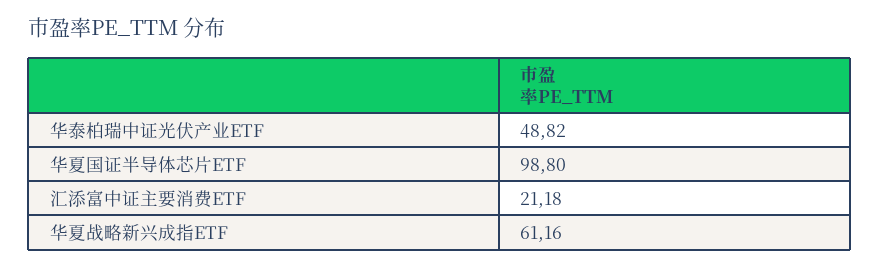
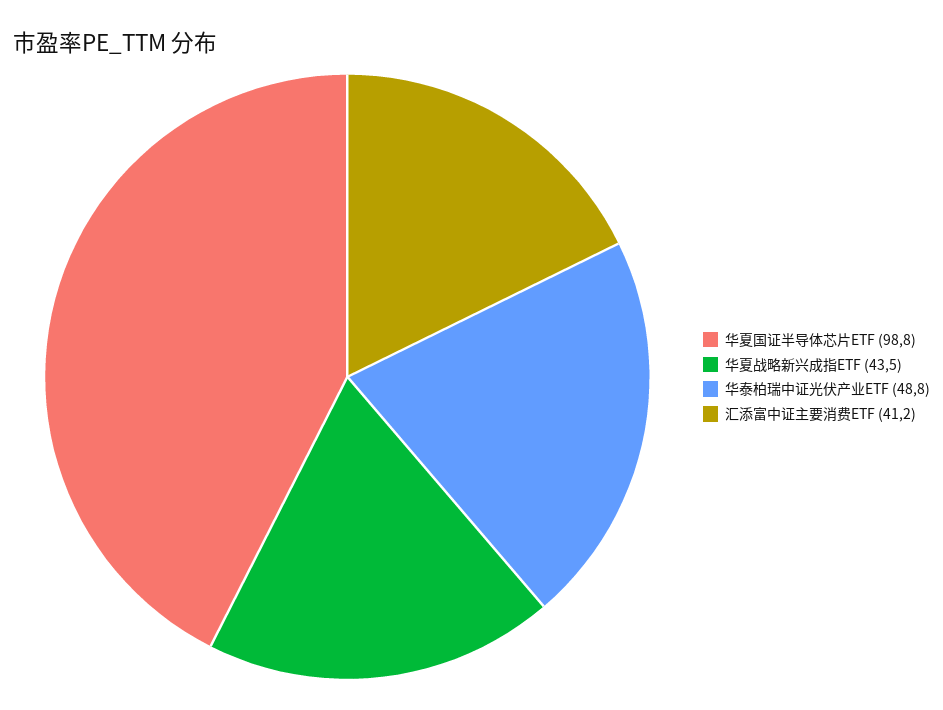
  {
    "华泰柏瑞中证光伏产业ETF": 48.82,
    "华夏国证半导体芯片ETF": 98.8,
-   "汇添富中证主要消费ETF": 21.18,
+   "汇添富中证主要消费ETF": 41.2,
-   "华夏战略新兴成指ETF": 61.16
+   "华夏战略新兴成指ETF": 43.5
  }

